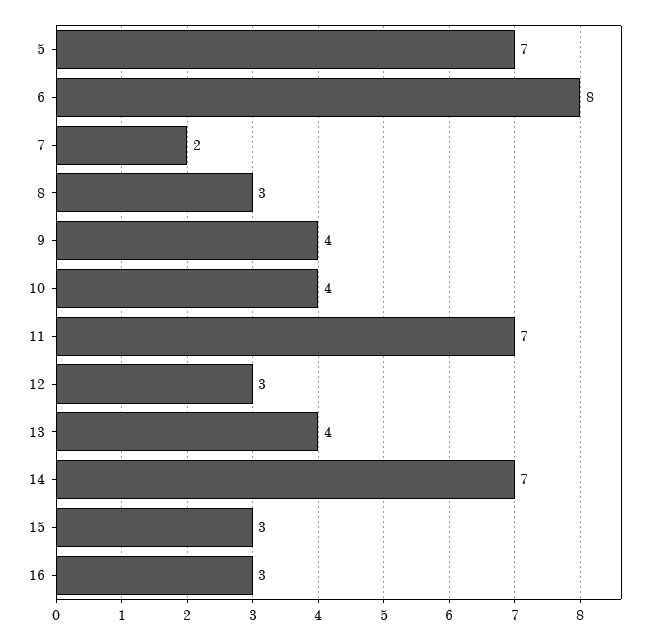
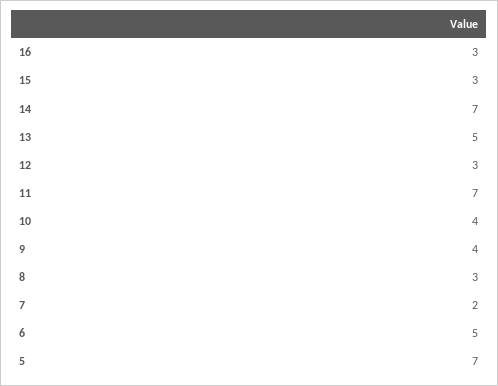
  {
    "5": 7,
-   "6": 8,
+   "6": 5,
    "7": 2,
    "8": 3,
    "9": 4,
    "10": 4,
    "11": 7,
    "12": 3,
-   "13": 4,
+   "13": 5,
    "14": 7,
    "15": 3,
    "16": 3
  }

